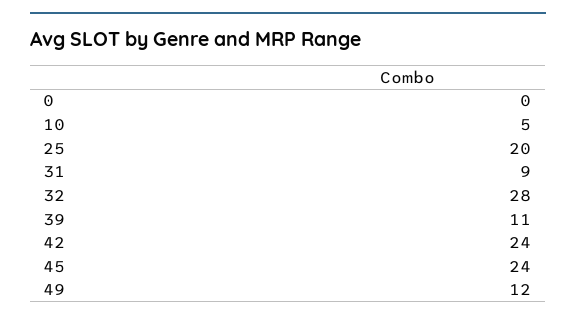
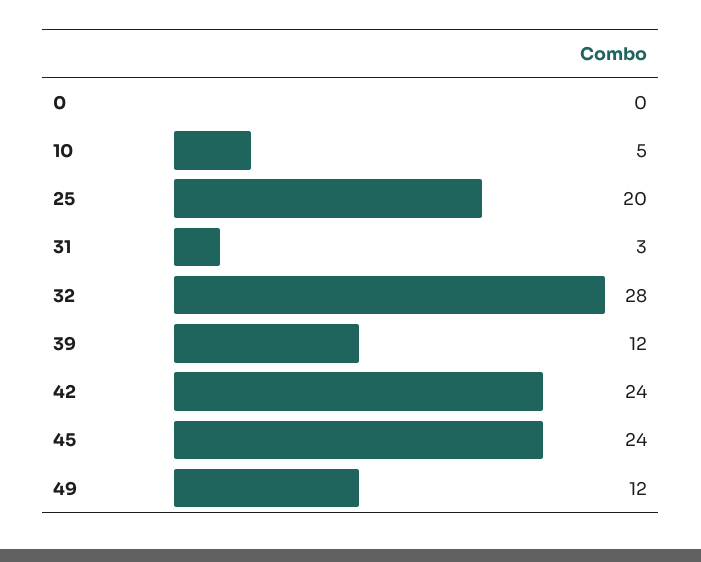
  {
    "0": 0,
    "10": 5,
    "25": 20,
-   "31": 9,
+   "31": 3,
    "32": 28,
-   "39": 11,
+   "39": 12,
    "42": 24,
    "45": 24,
    "49": 12
  }

